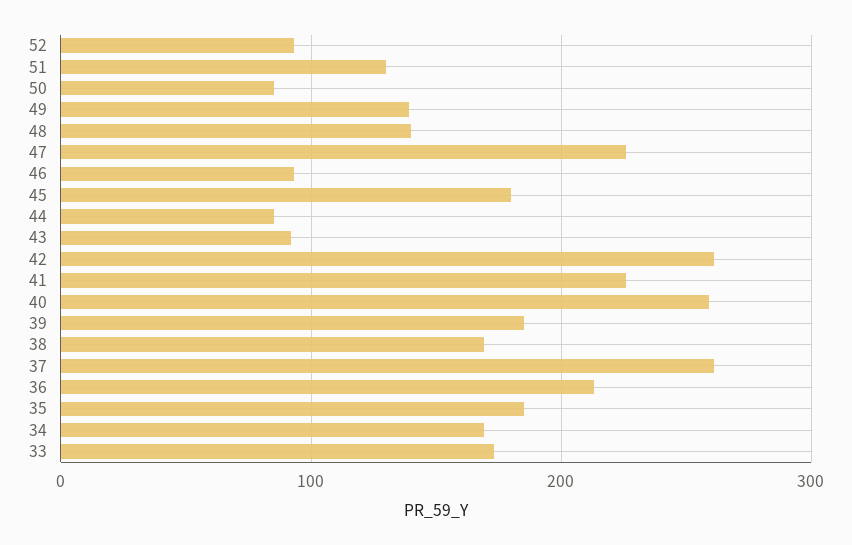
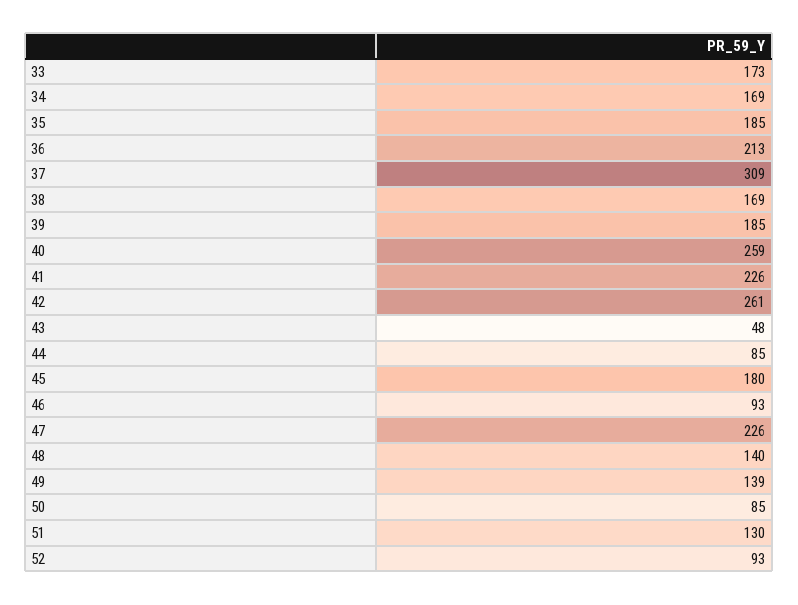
  {
    "52": 93,
    "51": 130,
    "50": 85,
    "49": 139,
    "48": 140,
    "47": 226,
    "46": 93,
    "45": 180,
    "44": 85,
-   "43": 90,
+   "43": 48,
    "42": 261,
    "41": 226,
    "40": 259,
    "39": 185,
    "38": 169,
-   "37": 260,
+   "37": 309,
    "36": 213,
    "35": 185,
    "34": 169,
    "33": 173
  }

